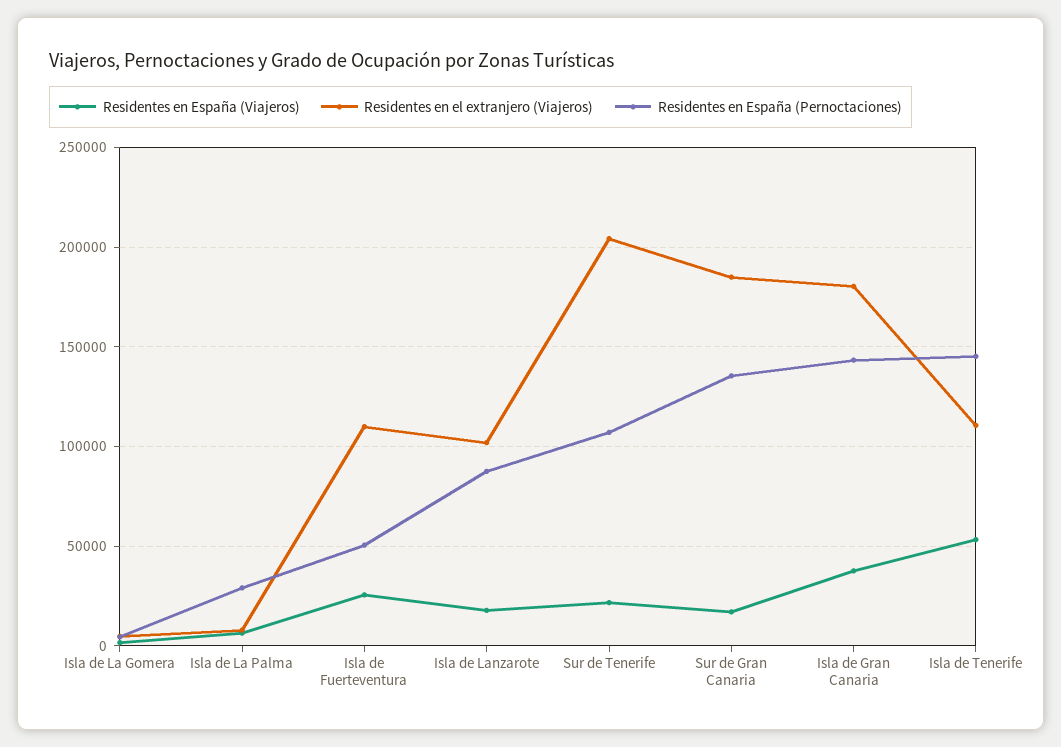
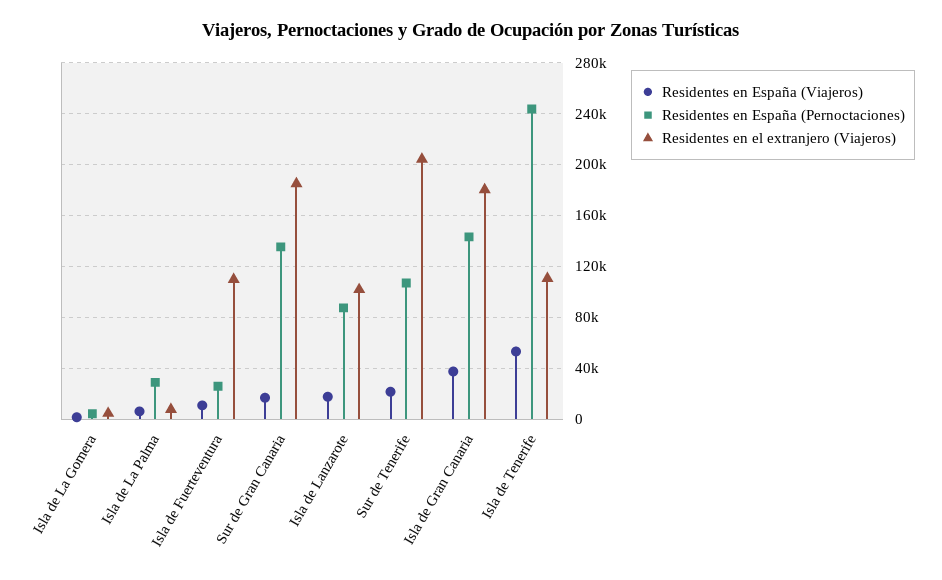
  {
    "Residentes en España (Viajeros)": {
      "Isla de La Gomera": 0,
      "Isla de La Palma": 5000,
-     "Isla de Fuerteventura": 25000,
+     "Isla de Fuerteventura": 10000,
      "Isla de Lanzarote": 20000,
      "Sur de Tenerife": 20000,
      "Sur de Gran Canaria": 15000,
      "Isla de Gran Canaria": 40000,
      "Isla de Tenerife": 55000
    },
    "Residentes en el extranjero (Viajeros)": {
      "Isla de La Gomera": 5000,
      "Isla de La Palma": 10000,
      "Isla de Fuerteventura": 110000,
      "Isla de Lanzarote": 100000,
      "Sur de Tenerife": 205000,
      "Sur de Gran Canaria": 185000,
      "Isla de Gran Canaria": 180000,
      "Isla de Tenerife": 110000
    },
    "Residentes en España (Pernoctaciones)": {
      "Isla de La Gomera": 5000,
      "Isla de La Palma": 30000,
-     "Isla de Fuerteventura": 50000,
+     "Isla de Fuerteventura": 25000,
      "Isla de Lanzarote": 85000,
      "Sur de Tenerife": 105000,
      "Sur de Gran Canaria": 135000,
      "Isla de Gran Canaria": 145000,
-     "Isla de Tenerife": 145000
+     "Isla de Tenerife": 245000
    }
  }

